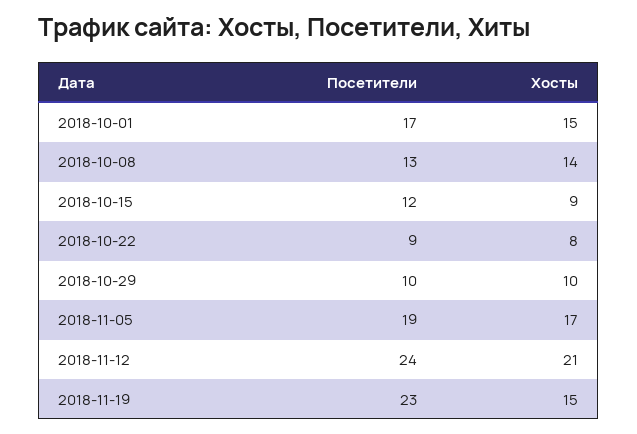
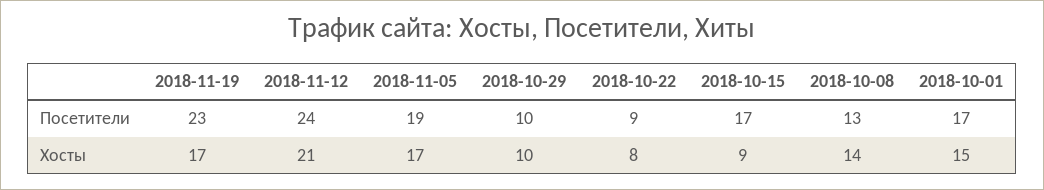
  {
    "Посетители": {
      "2018-10-01": 17,
      "2018-10-08": 13,
-     "2018-10-15": 12,
+     "2018-10-15": 17,
      "2018-10-22": 9,
      "2018-10-29": 10,
      "2018-11-05": 19,
      "2018-11-12": 24,
      "2018-11-19": 23
    },
    "Хосты": {
      "2018-10-01": 15,
      "2018-10-08": 14,
      "2018-10-15": 9,
      "2018-10-22": 8,
      "2018-10-29": 10,
      "2018-11-05": 17,
      "2018-11-12": 21,
-     "2018-11-19": 15
+     "2018-11-19": 17
    }
  }

